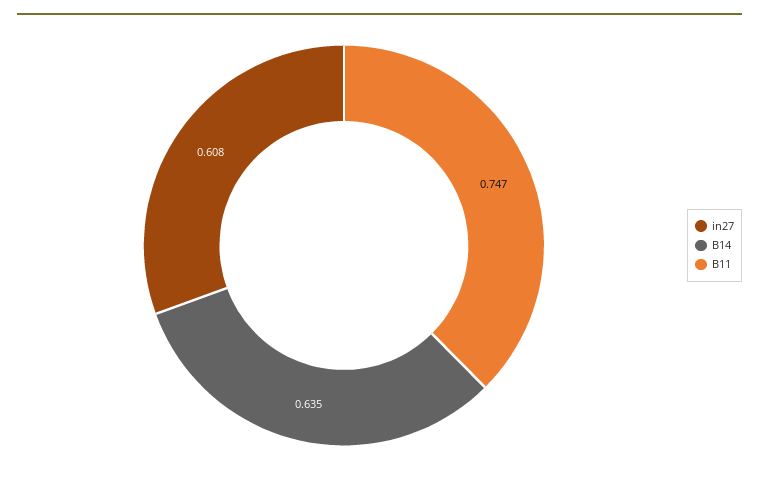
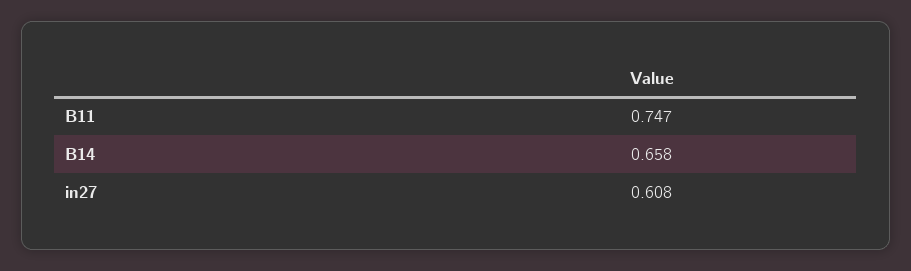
  {
    "in27": 0.608,
-   "B14": 0.635,
+   "B14": 0.658,
    "B11": 0.747
  }

